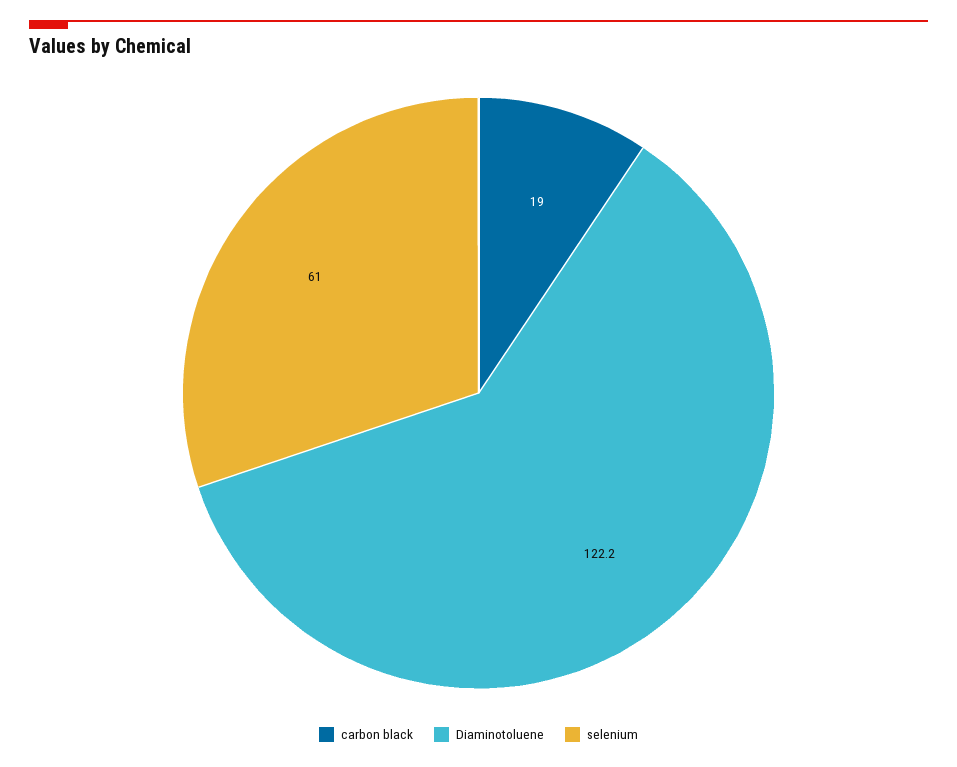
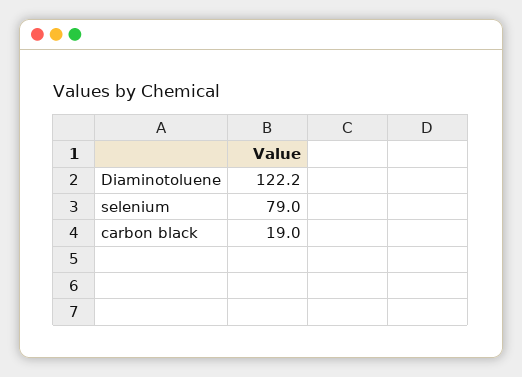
  {
    "carbon black": 19,
    "Diaminotoluene": 122.2,
-   "selenium": 61
+   "selenium": 79
  }

